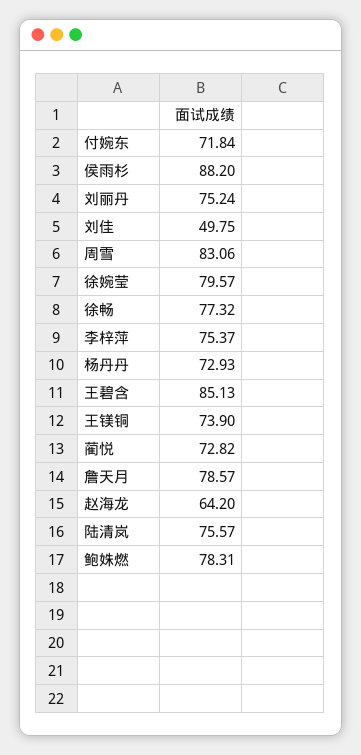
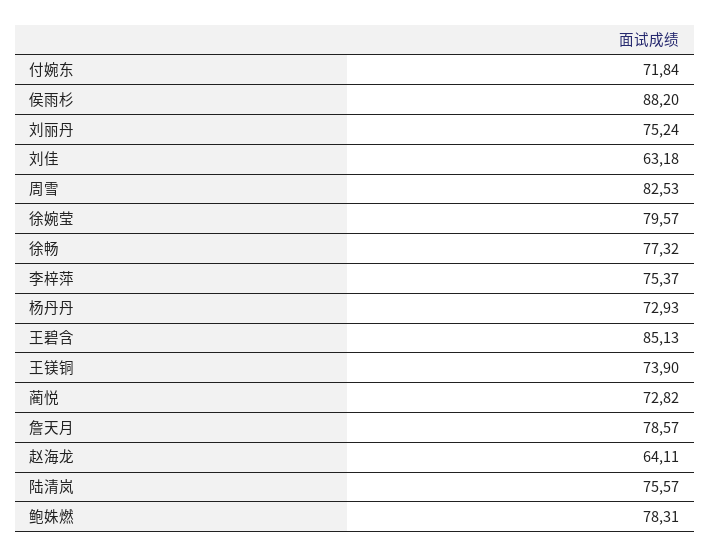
  {
    "付婉东": 71.84,
    "侯雨杉": 88.2,
    "刘丽丹": 75.24,
-   "刘佳": 49.75,
+   "刘佳": 63.18,
-   "周雪": 83.06,
+   "周雪": 82.53,
    "徐婉莹": 79.57,
    "徐畅": 77.32,
    "李梓萍": 75.37,
    "杨丹丹": 72.93,
    "王碧含": 85.13,
    "王镁铜": 73.9,
    "蔺悦": 72.82,
    "詹天月": 78.57,
-   "赵海龙": 64.2,
+   "赵海龙": 64.11,
    "陆清岚": 75.57,
    "鲍姝燃": 78.31
  }

